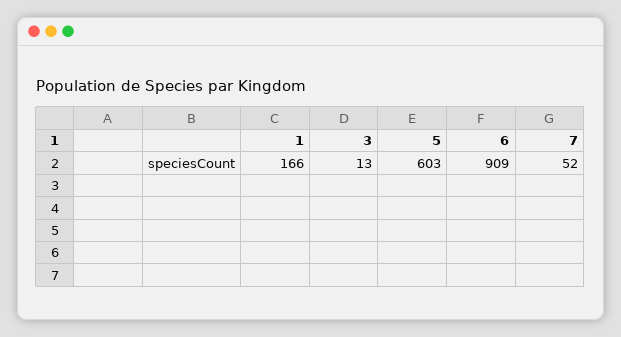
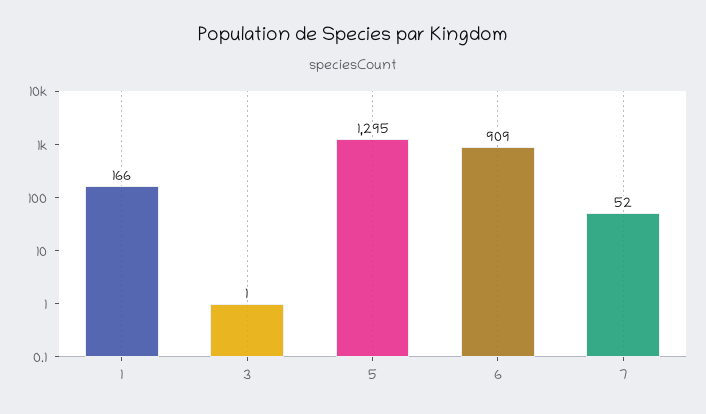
  {
    "1": 166,
-   "3": 13,
+   "3": 1,
-   "5": 603,
+   "5": 1295,
    "6": 909,
    "7": 52
  }

